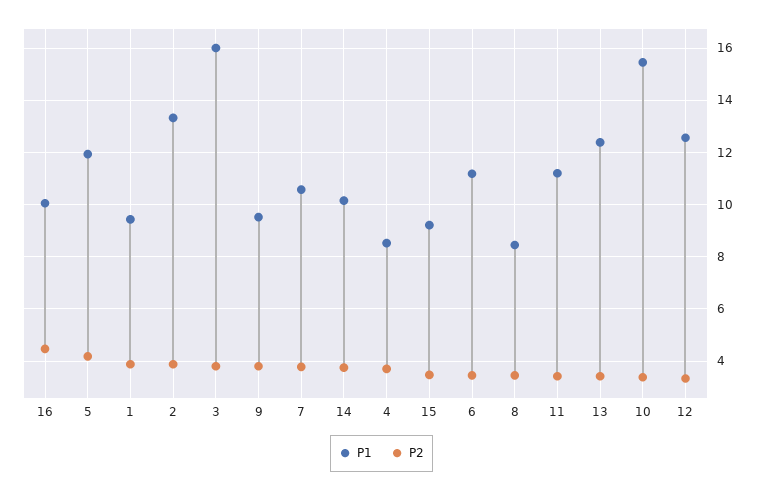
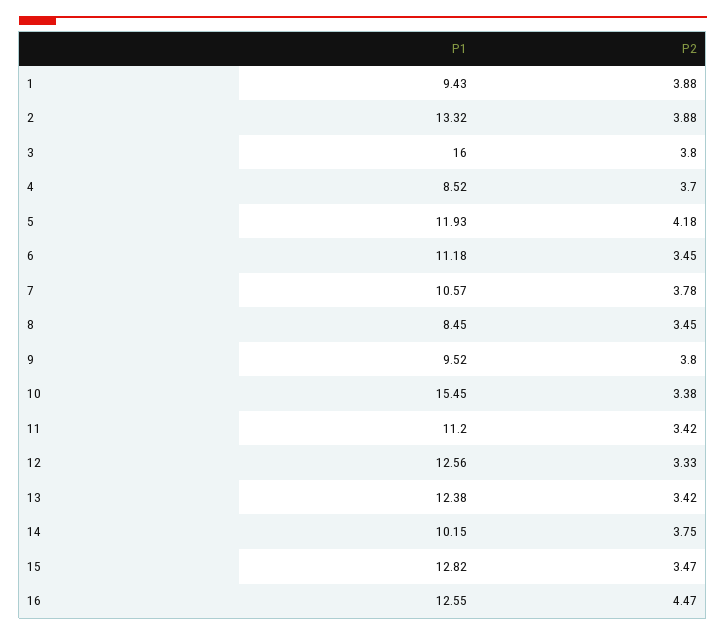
  {
    "P1": {
-     "16": 10,
+     "16": 12.55,
      "5": 11.93,
      "1": 9.43,
      "2": 13.32,
      "3": 16,
      "9": 9.52,
      "7": 10.57,
      "14": 10.15,
      "4": 8.52,
-     "15": 9.25,
+     "15": 12.82,
      "6": 11.18,
      "8": 8.45,
      "11": 11.2,
      "13": 12.38,
      "10": 15.45,
      "12": 12.56
    },
    "P2": {
      "16": 4.47,
      "5": 4.18,
      "1": 3.88,
      "2": 3.88,
      "3": 3.8,
      "9": 3.8,
      "7": 3.78,
      "14": 3.75,
      "4": 3.7,
      "15": 3.47,
      "6": 3.45,
      "8": 3.45,
      "11": 3.42,
      "13": 3.42,
      "10": 3.38,
      "12": 3.33
    }
  }

